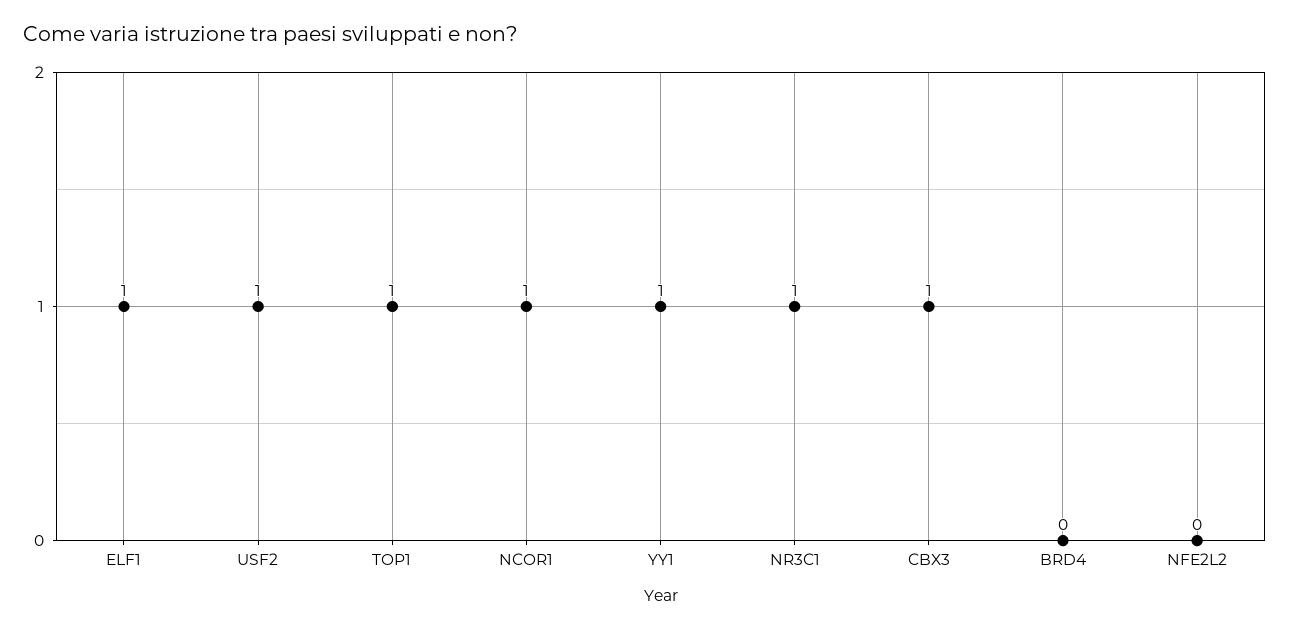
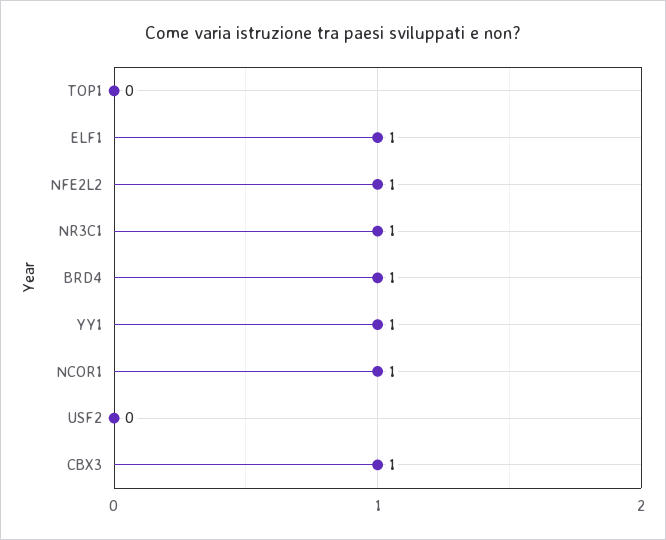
  {
    "ELF1": 1,
-   "USF2": 1,
+   "USF2": 0,
-   "TOP1": 1,
+   "TOP1": 0,
    "NCOR1": 1,
    "YY1": 1,
    "NR3C1": 1,
    "CBX3": 1,
-   "BRD4": 0,
+   "BRD4": 1,
-   "NFE2L2": 0
+   "NFE2L2": 1
  }

